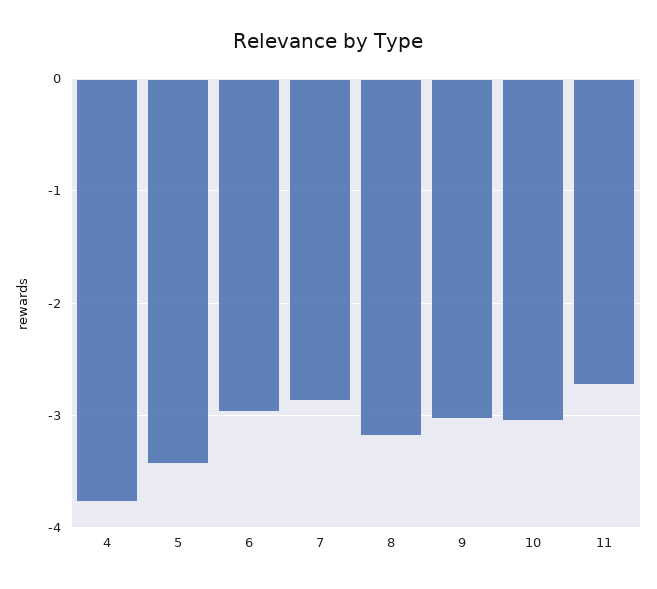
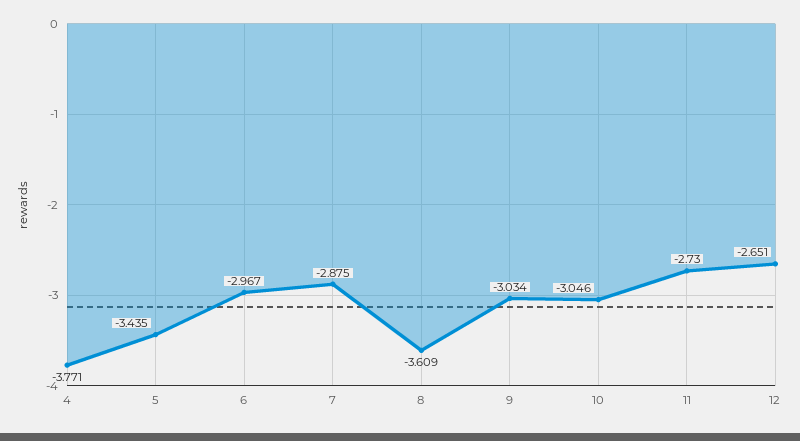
  {
    "4": -3.771,
    "5": -3.435,
    "6": -2.967,
    "7": -2.875,
-   "8": -3.2,
+   "8": -3.609,
    "9": -3.034,
    "10": -3.046,
-   "11": -2.73
+   "11": -2.73,
+   "12": -2.651
  }

